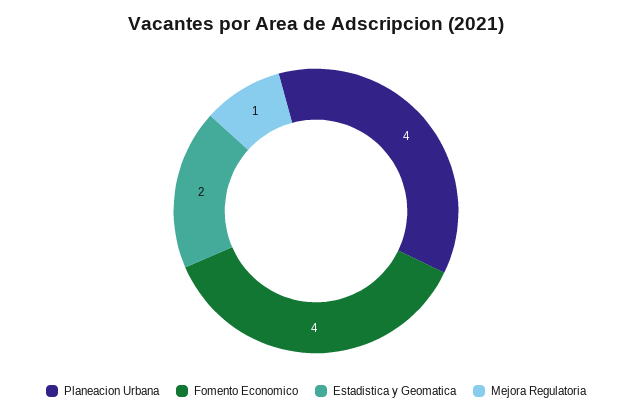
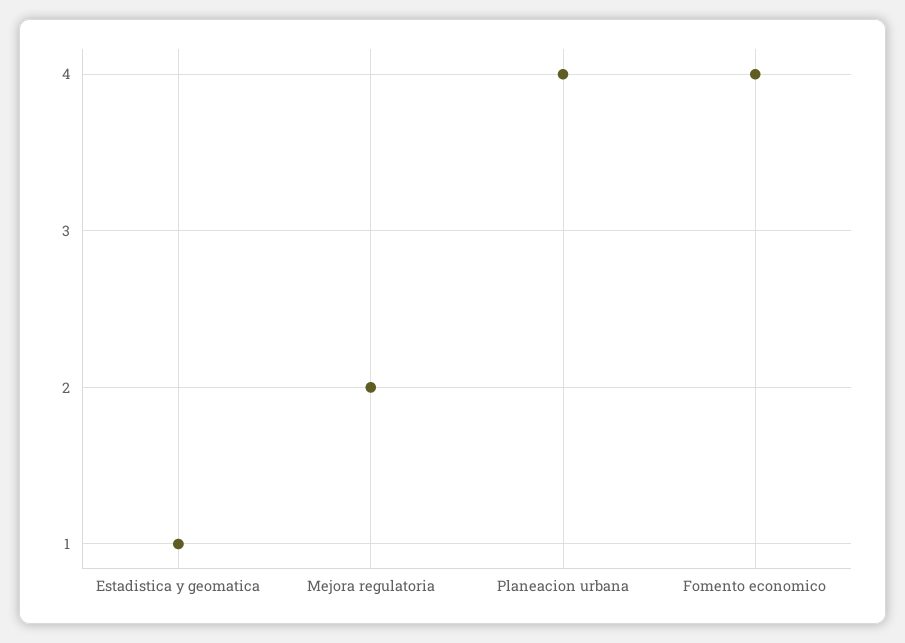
  {
    "Planeacion Urbana": 4,
    "Fomento Economico": 4,
-   "Estadistica y Geomatica": 2,
+   "Estadistica y Geomatica": 1,
-   "Mejora Regulatoria": 1
+   "Mejora Regulatoria": 2
  }

